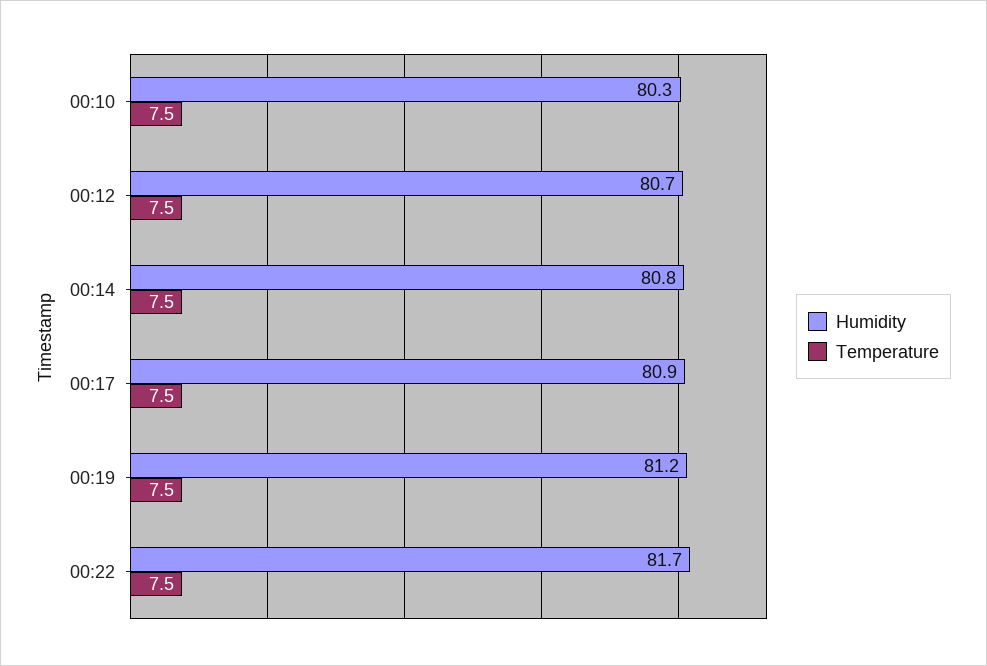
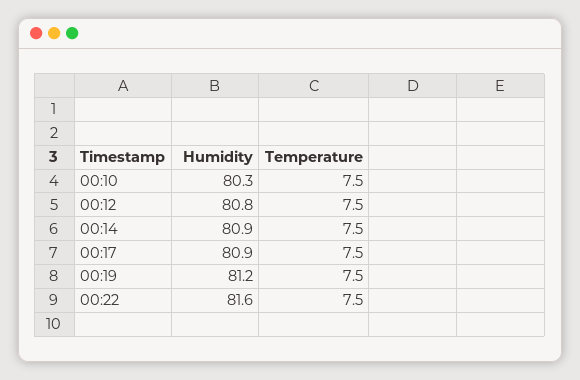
  {
    "Humidity": {
      "00:10": 80.3,
-     "00:12": 80.7,
+     "00:12": 80.8,
-     "00:14": 80.8,
+     "00:14": 80.9,
      "00:17": 80.9,
      "00:19": 81.2,
-     "00:22": 81.7
+     "00:22": 81.6
    },
    "Temperature": {
      "00:10": 7.5,
      "00:12": 7.5,
      "00:14": 7.5,
      "00:17": 7.5,
      "00:19": 7.5,
      "00:22": 7.5
    }
  }

